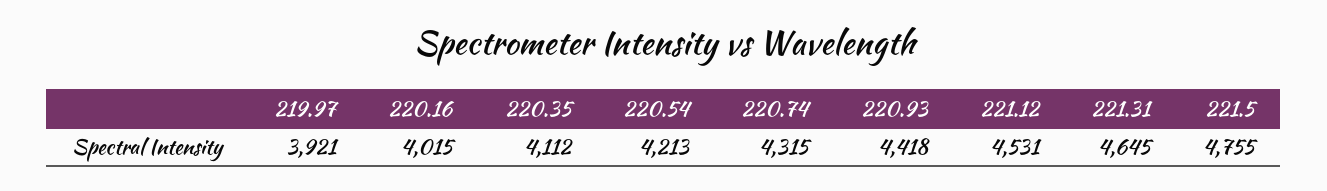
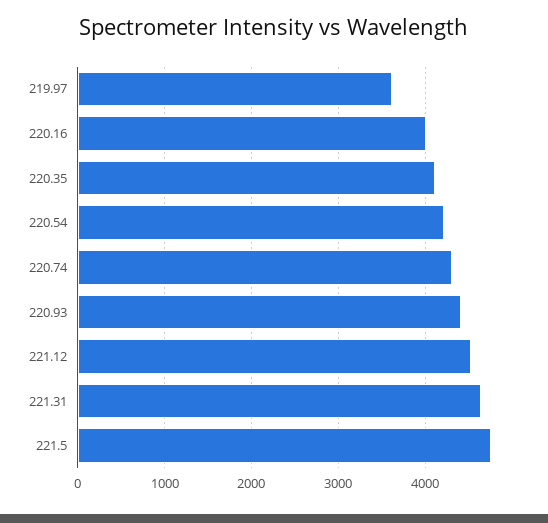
  {
-   "219.97": 3921,
+   "219.97": 3600,
    "220.16": 4015,
    "220.35": 4112,
    "220.54": 4213,
    "220.74": 4315,
    "220.93": 4418,
    "221.12": 4531,
    "221.31": 4645,
    "221.5": 4755
  }

